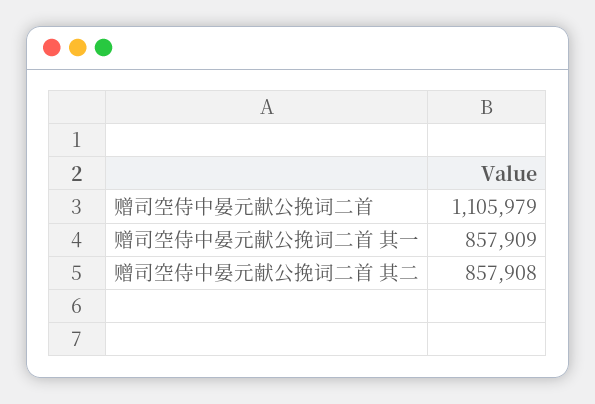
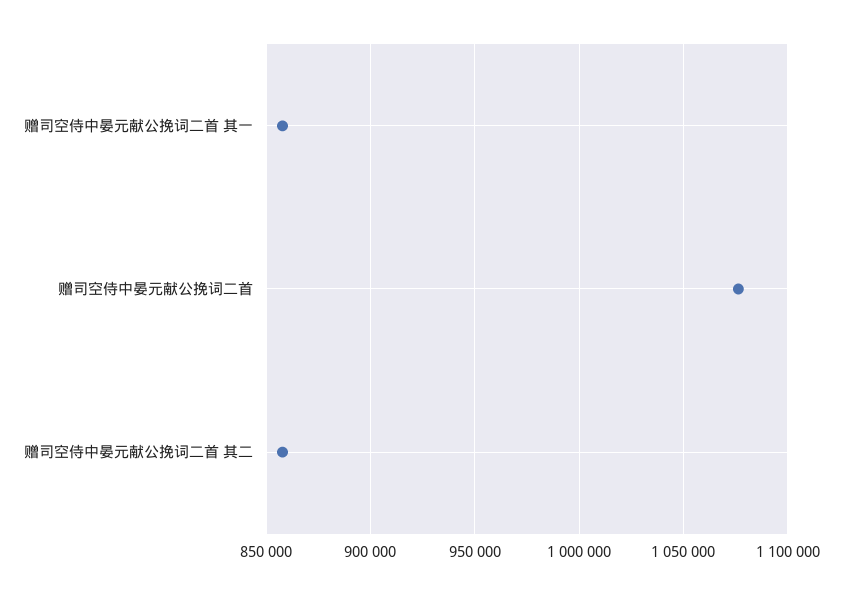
  {
-   "赠司空侍中晏元献公挽词二首": 1105979,
+   "赠司空侍中晏元献公挽词二首": 1075000,
    "赠司空侍中晏元献公挽词二首 其一": 857909,
    "赠司空侍中晏元献公挽词二首 其二": 857908
  }

